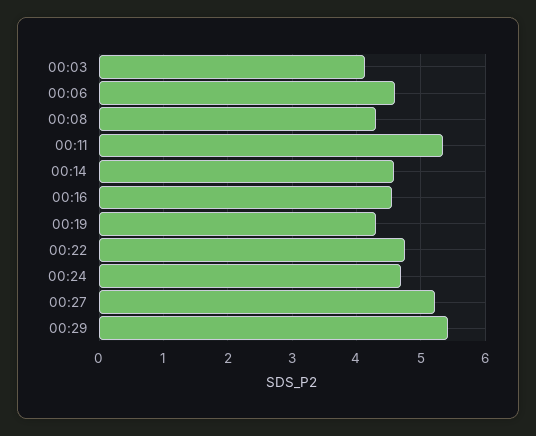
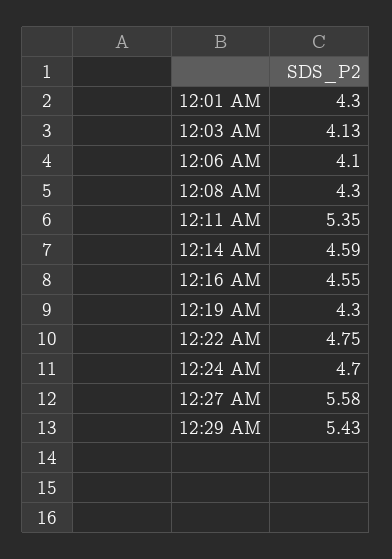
  {
    "00:03": 4.13,
-   "00:06": 4.6,
+   "00:06": 4.1,
    "00:08": 4.3,
    "00:11": 5.35,
    "00:14": 4.59,
    "00:16": 4.55,
    "00:19": 4.3,
    "00:22": 4.75,
    "00:24": 4.7,
-   "00:27": 5.2,
+   "00:27": 5.58,
-   "00:29": 5.43
+   "00:29": 5.43,
+   "12:01 AM": 4.3
  }

